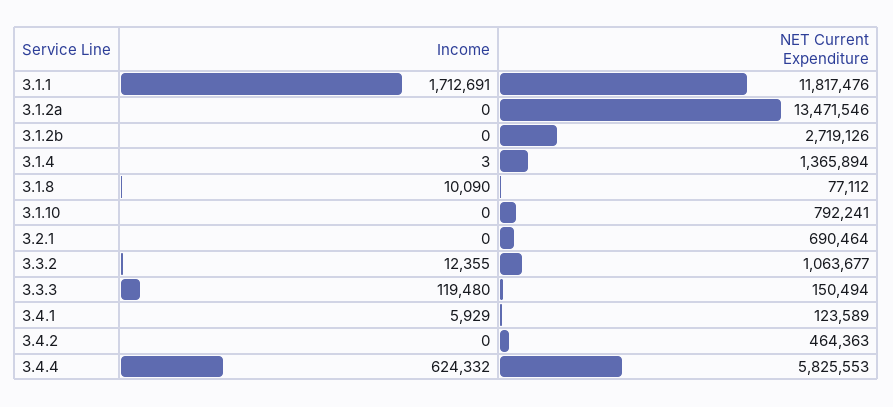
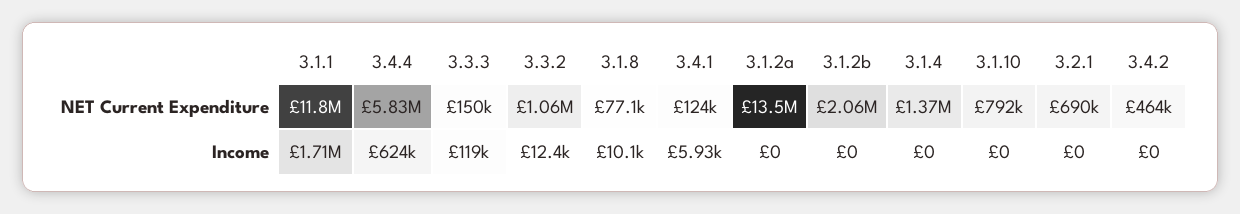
  {
    "Income": {
      "3.1.1": 1712691,
      "3.1.2a": 0,
      "3.1.2b": 0,
-     "3.1.4": 3,
+     "3.1.4": 0,
      "3.1.8": 10090,
      "3.1.10": 0,
      "3.2.1": 0,
      "3.3.2": 12355,
      "3.3.3": 119480,
      "3.4.1": 5929,
      "3.4.2": 0,
      "3.4.4": 624332
    },
    "NET Current Expenditure": {
      "3.1.1": 11817476,
      "3.1.2a": 13471546,
-     "3.1.2b": 2719126,
+     "3.1.2b": 2060000,
      "3.1.4": 1365894,
      "3.1.8": 77112,
      "3.1.10": 792241,
      "3.2.1": 690464,
      "3.3.2": 1063677,
      "3.3.3": 150494,
      "3.4.1": 123589,
      "3.4.2": 464363,
      "3.4.4": 5825553
    }
  }

